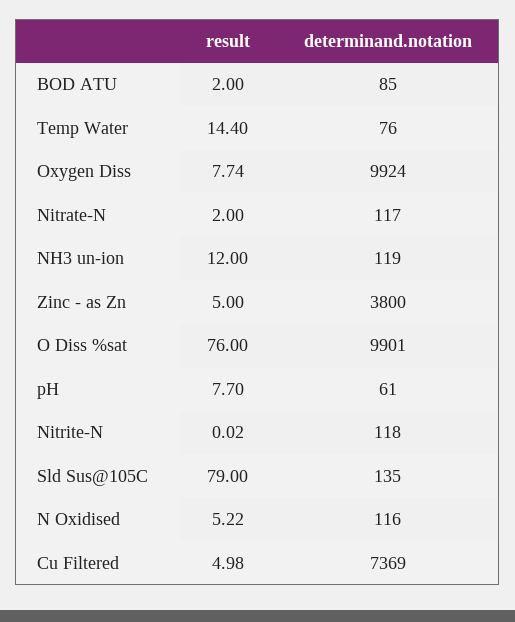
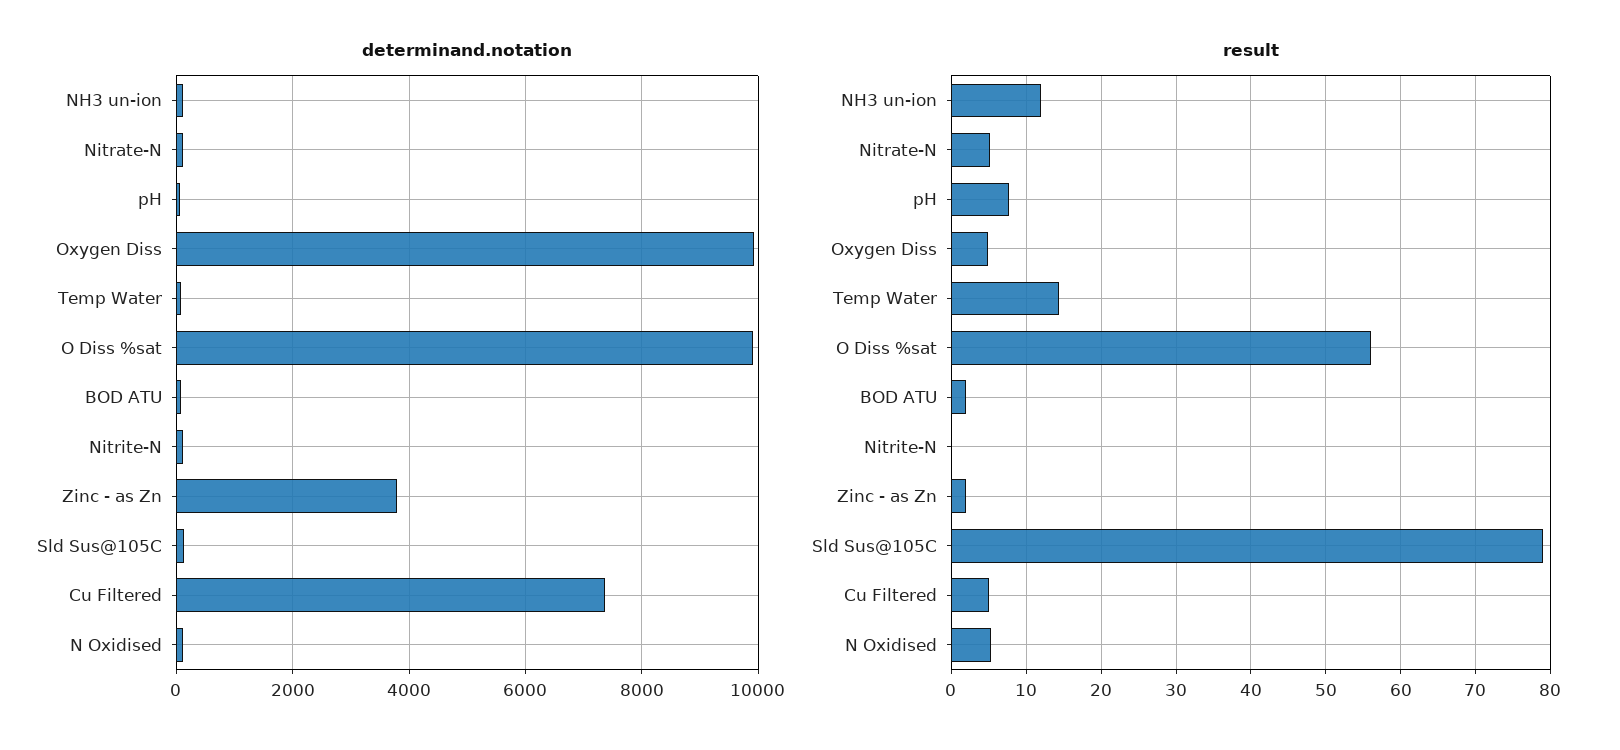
  {
    "result": {
      "BOD ATU": 2,
      "Temp Water": 14.4,
-     "Oxygen Diss": 7.74,
+     "Oxygen Diss": 5,
-     "Nitrate-N": 2,
+     "Nitrate-N": 5,
      "NH3 un-ion": 12,
-     "Zinc - as Zn": 5,
+     "Zinc - as Zn": 2,
-     "O Diss %sat": 76,
+     "O Diss %sat": 56,
      "pH": 7.7,
      "Nitrite-N": 0.02,
      "Sld Sus@105C": 79,
      "N Oxidised": 5.22,
      "Cu Filtered": 4.98
    },
    "determinand.notation": {
      "BOD ATU": 85,
      "Temp Water": 76,
      "Oxygen Diss": 9924,
      "Nitrate-N": 117,
      "NH3 un-ion": 119,
      "Zinc - as Zn": 3800,
      "O Diss %sat": 9901,
      "pH": 61,
      "Nitrite-N": 118,
      "Sld Sus@105C": 135,
      "N Oxidised": 116,
      "Cu Filtered": 7369
    }
  }

